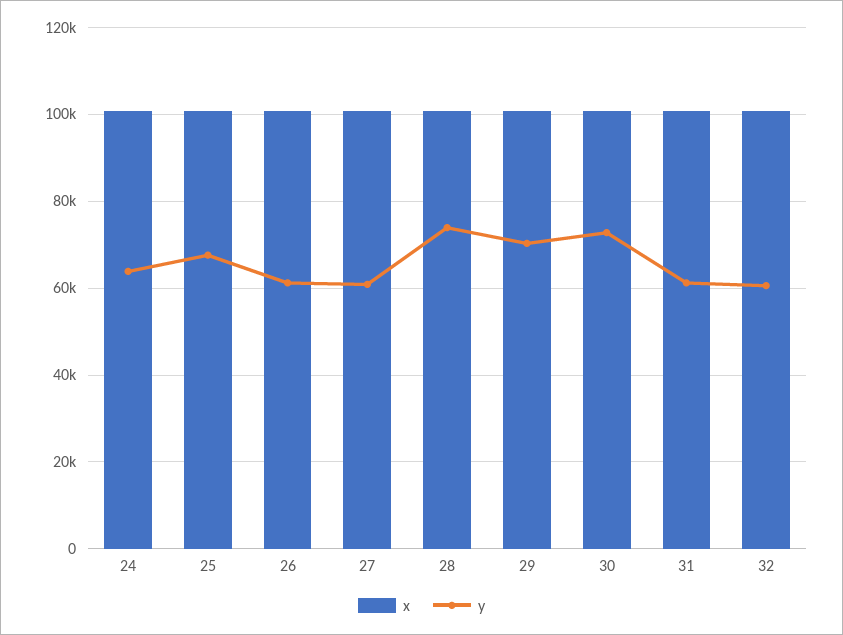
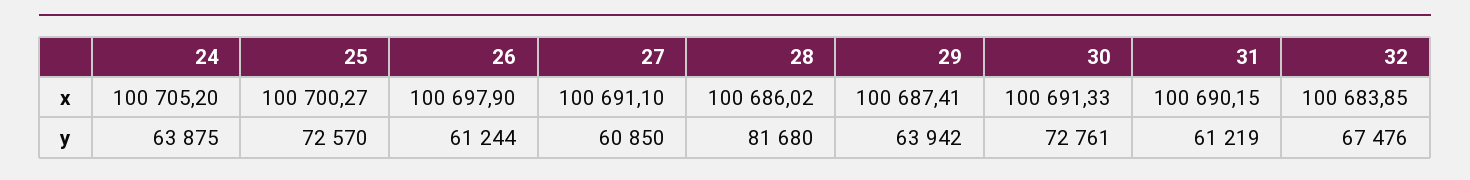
  {
    "x": {
      "24": 100705.2,
      "25": 100700.27,
      "26": 100697.9,
      "27": 100691.1,
      "28": 100686.02,
      "29": 100687.41,
      "30": 100691.33,
      "31": 100690.15,
      "32": 100683.85
    },
    "y": {
      "24": 63875,
-     "25": 68000,
+     "25": 72570,
      "26": 61244,
      "27": 60850,
-     "28": 74000,
+     "28": 81680,
-     "29": 70000,
+     "29": 63942,
      "30": 72761,
      "31": 61219,
-     "32": 60000
+     "32": 67476
    }
  }

